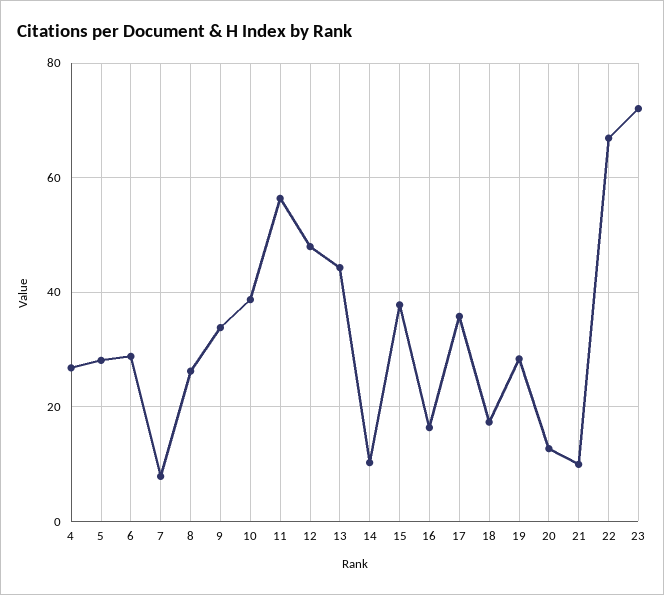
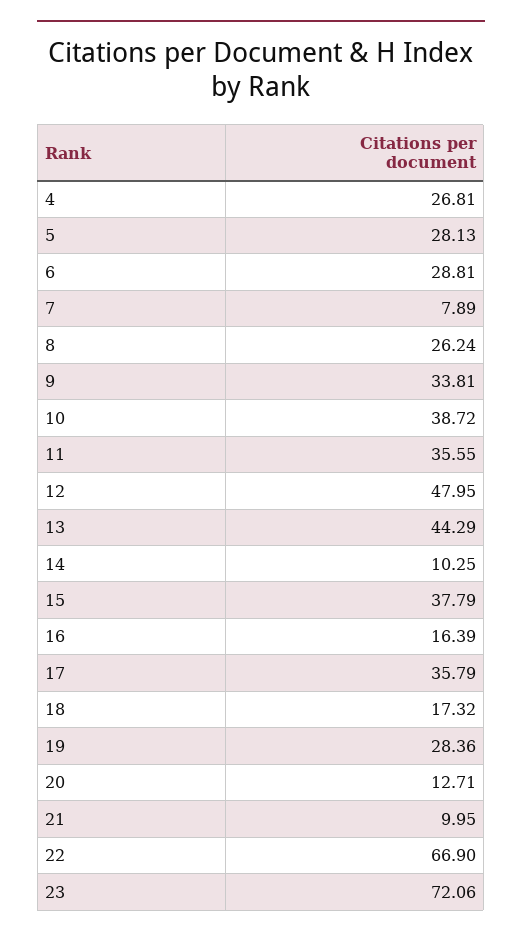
  {
    "4": 26.81,
    "5": 28.13,
    "6": 28.81,
    "7": 7.89,
    "8": 26.24,
    "9": 33.81,
    "10": 38.72,
-   "11": 56,
+   "11": 35.55,
    "12": 47.95,
    "13": 44.29,
    "14": 10.25,
    "15": 37.79,
    "16": 16.39,
    "17": 35.79,
    "18": 17.32,
    "19": 28.36,
    "20": 12.71,
    "21": 9.95,
    "22": 66.9,
    "23": 72.06
  }

